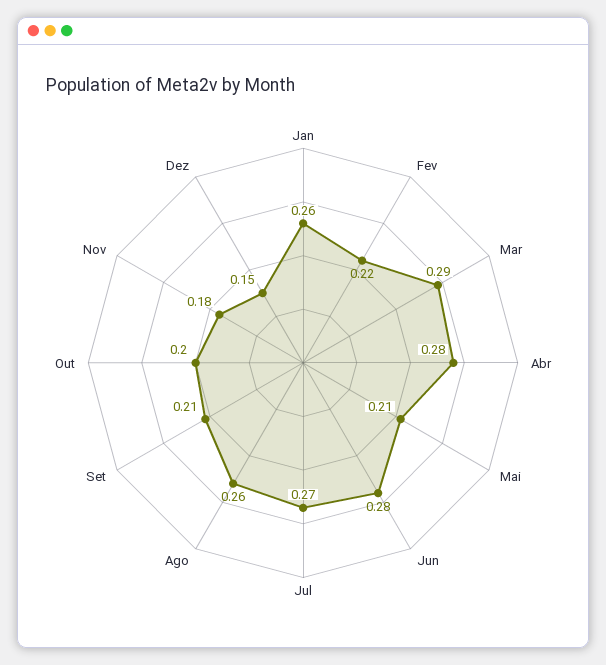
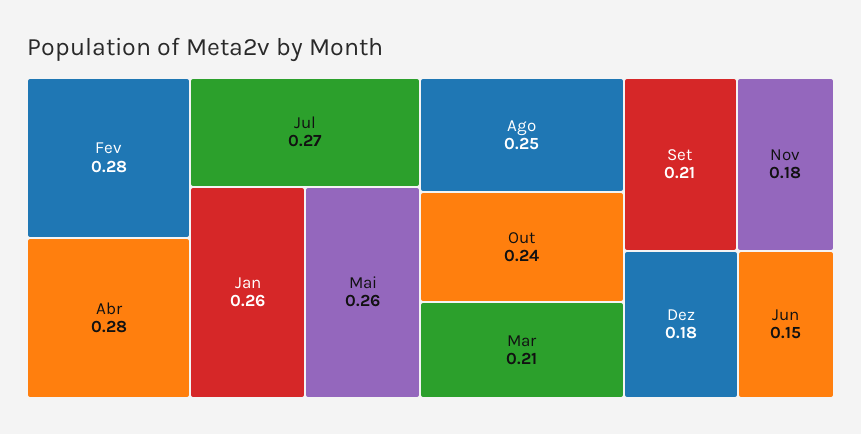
  {
    "Jan": 0.26,
-   "Fev": 0.22,
+   "Fev": 0.28,
-   "Mar": 0.29,
+   "Mar": 0.21,
    "Abr": 0.28,
-   "Mai": 0.21,
+   "Mai": 0.26,
-   "Jun": 0.28,
+   "Jun": 0.15,
    "Jul": 0.27,
-   "Ago": 0.26,
+   "Ago": 0.25,
    "Set": 0.21,
-   "Out": 0.2,
+   "Out": 0.24,
    "Nov": 0.18,
-   "Dez": 0.15
+   "Dez": 0.18
  }

